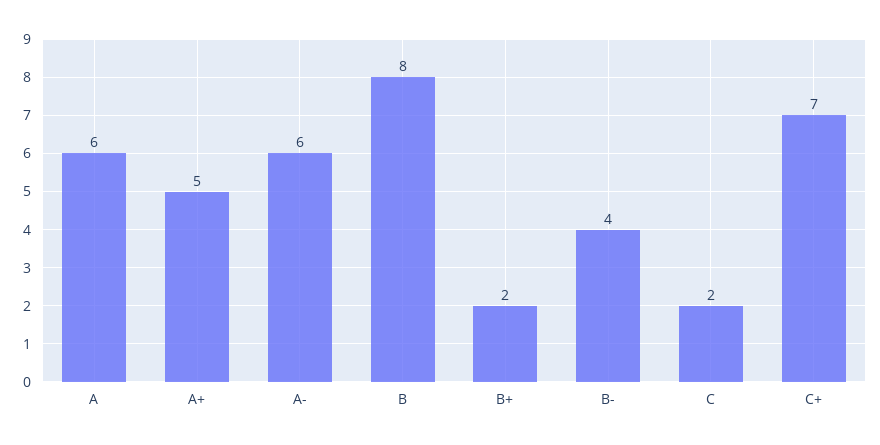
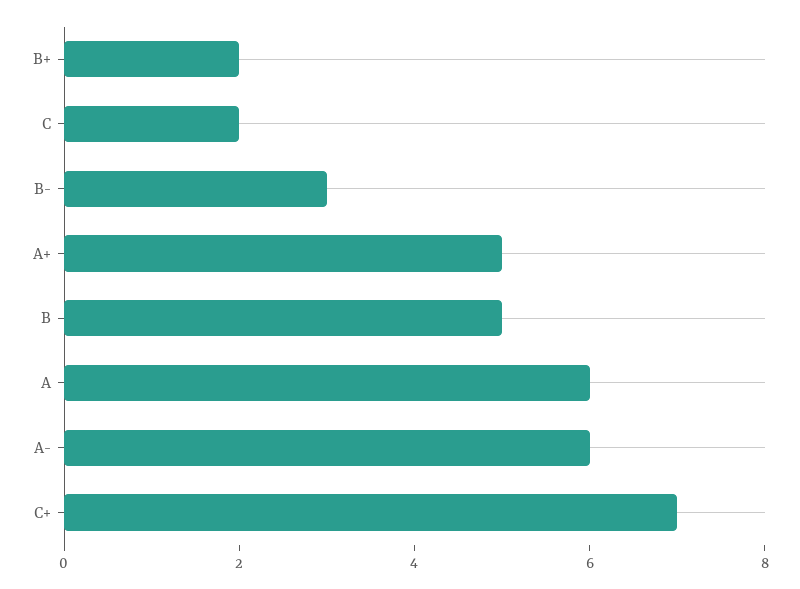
  {
    "A": 6,
    "A+": 5,
    "A-": 6,
-   "B": 8,
+   "B": 5,
    "B+": 2,
-   "B-": 4,
+   "B-": 3,
    "C": 2,
    "C+": 7
  }

